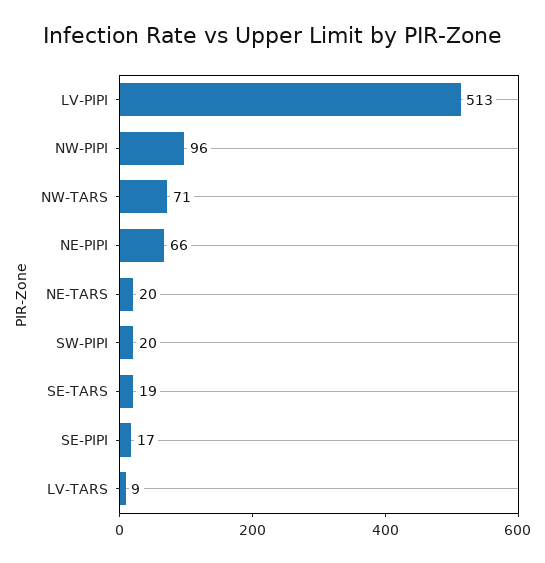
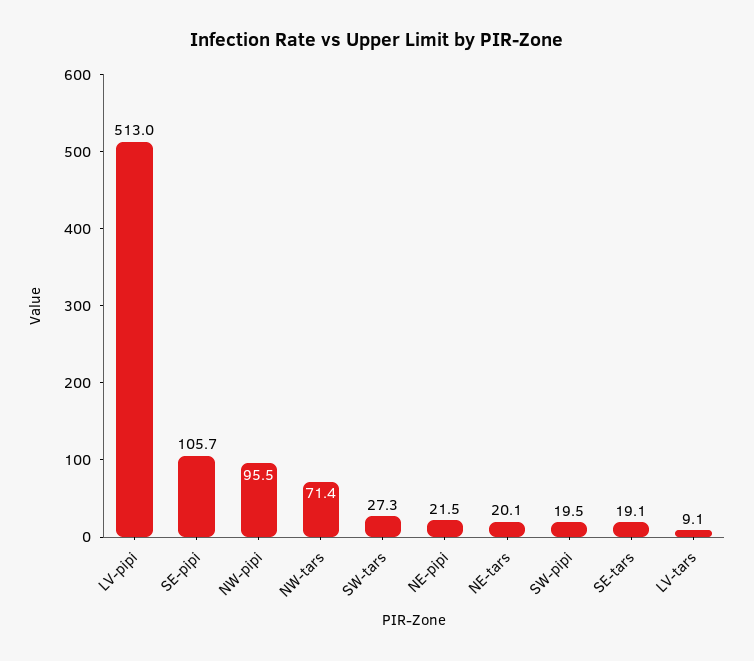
  {
    "LV-PIPI": 513,
    "NW-PIPI": 95.5,
    "NW-TARS": 71.4,
-   "NE-PIPI": 66,
+   "NE-PIPI": 21.5,
    "NE-TARS": 20.1,
    "SW-PIPI": 19.5,
    "SE-TARS": 19.1,
-   "SE-PIPI": 17,
+   "SE-PIPI": 105.7,
-   "LV-TARS": 9.1
+   "LV-TARS": 9.1,
+   "SW-tars": 27.3
  }

